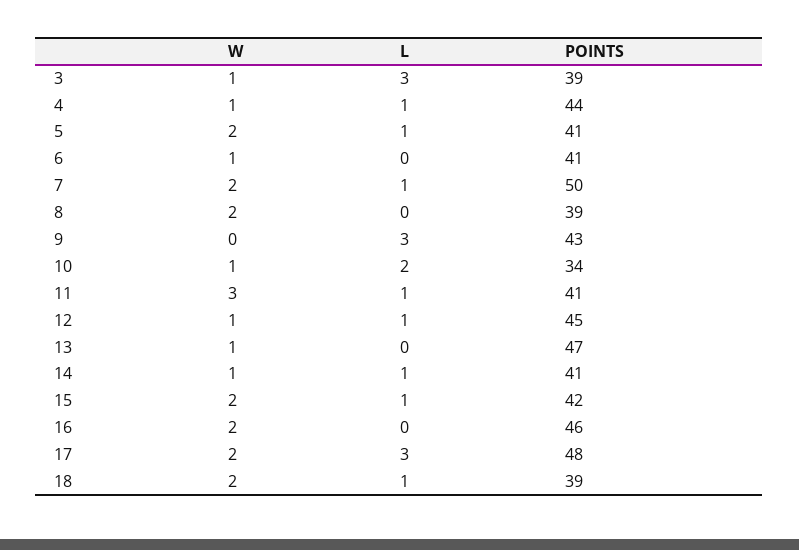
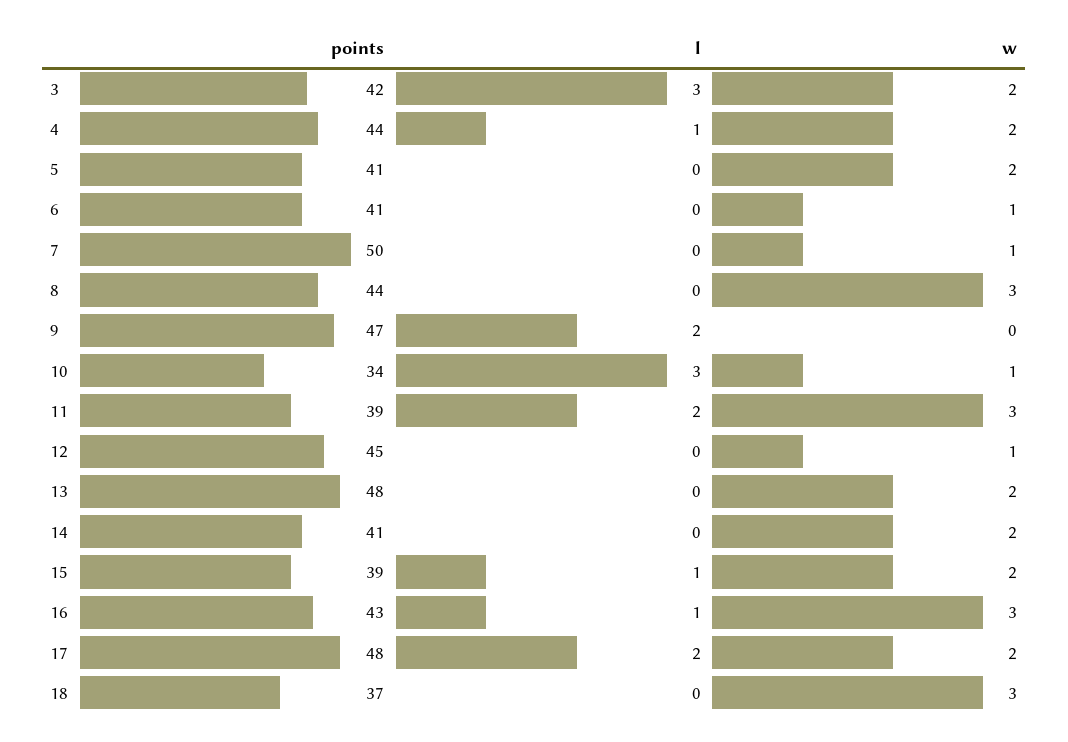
  {
    "W": {
-     "3": 1,
+     "3": 2,
-     "4": 1,
+     "4": 2,
      "5": 2,
      "6": 1,
-     "7": 2,
+     "7": 1,
-     "8": 2,
+     "8": 3,
      "9": 0,
      "10": 1,
      "11": 3,
      "12": 1,
-     "13": 1,
+     "13": 2,
-     "14": 1,
+     "14": 2,
      "15": 2,
-     "16": 2,
+     "16": 3,
      "17": 2,
-     "18": 2
+     "18": 3
    },
    "L": {
      "3": 3,
      "4": 1,
-     "5": 1,
+     "5": 0,
      "6": 0,
-     "7": 1,
+     "7": 0,
      "8": 0,
-     "9": 3,
+     "9": 2,
-     "10": 2,
+     "10": 3,
-     "11": 1,
+     "11": 2,
-     "12": 1,
+     "12": 0,
      "13": 0,
-     "14": 1,
+     "14": 0,
      "15": 1,
-     "16": 0,
+     "16": 1,
-     "17": 3,
+     "17": 2,
-     "18": 1
+     "18": 0
    },
    "POINTS": {
-     "3": 39,
+     "3": 42,
      "4": 44,
      "5": 41,
      "6": 41,
      "7": 50,
-     "8": 39,
+     "8": 44,
-     "9": 43,
+     "9": 47,
      "10": 34,
-     "11": 41,
+     "11": 39,
      "12": 45,
-     "13": 47,
+     "13": 48,
      "14": 41,
-     "15": 42,
+     "15": 39,
-     "16": 46,
+     "16": 43,
      "17": 48,
-     "18": 39
+     "18": 37
    }
  }

